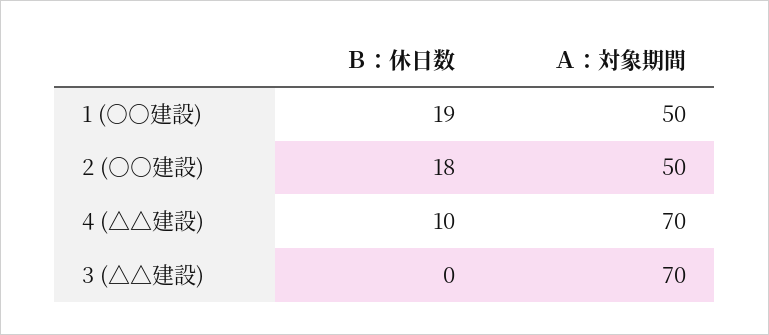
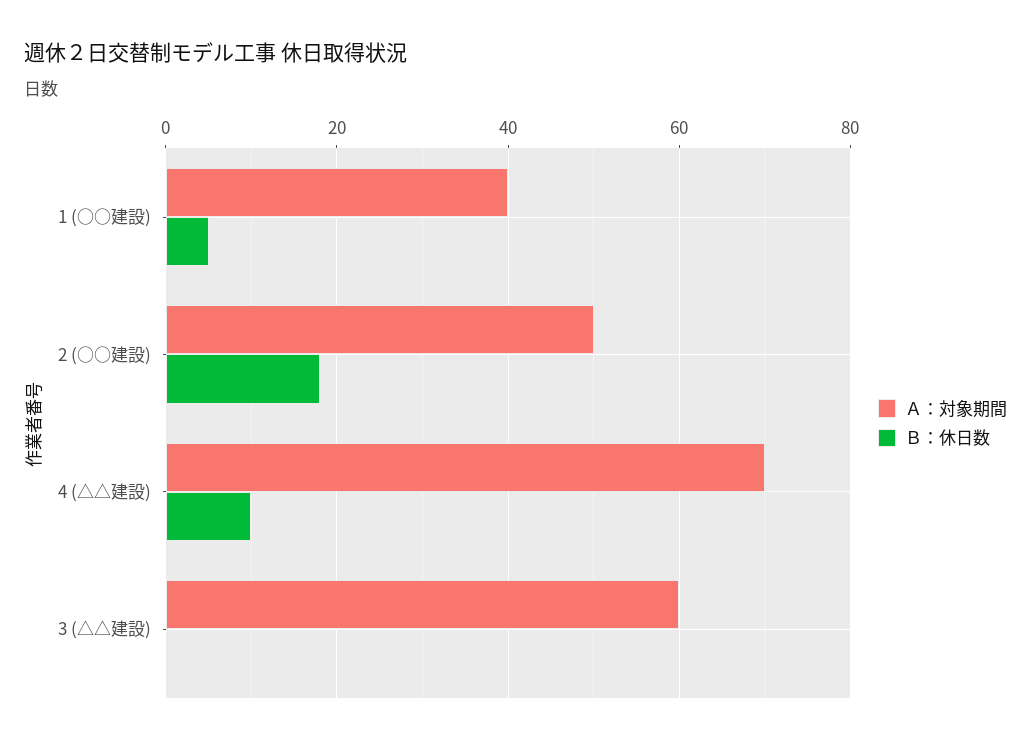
  {
    "Ｂ：休日数": {
-     "1 (○○建設)": 19,
+     "1 (○○建設)": 5,
      "2 (○○建設)": 18,
      "4 (△△建設)": 10,
      "3 (△△建設)": 0
    },
    "Ａ：対象期間": {
-     "1 (○○建設)": 50,
+     "1 (○○建設)": 40,
      "2 (○○建設)": 50,
      "4 (△△建設)": 70,
-     "3 (△△建設)": 70
+     "3 (△△建設)": 60
    }
  }

